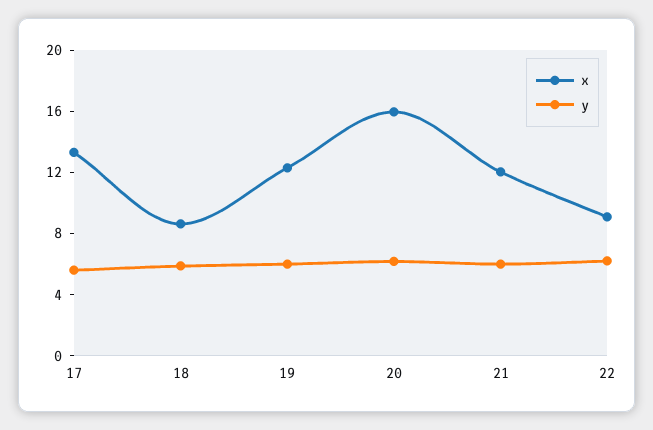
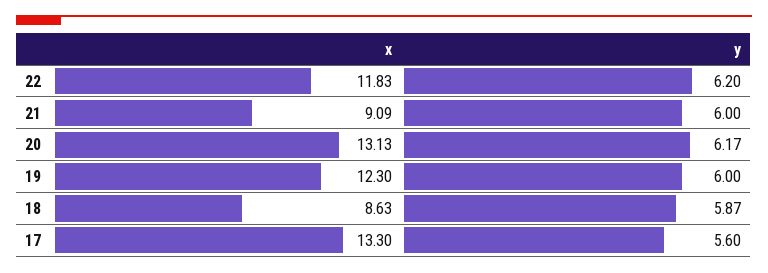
  {
    "x": {
      "17": 13.3,
      "18": 8.63,
      "19": 12.3,
-     "20": 16,
+     "20": 13.13,
-     "21": 12,
+     "21": 9.09,
-     "22": 9
+     "22": 11.83
    },
    "y": {
      "17": 5.6,
      "18": 5.87,
      "19": 6,
      "20": 6.17,
      "21": 6,
      "22": 6.2
    }
  }

